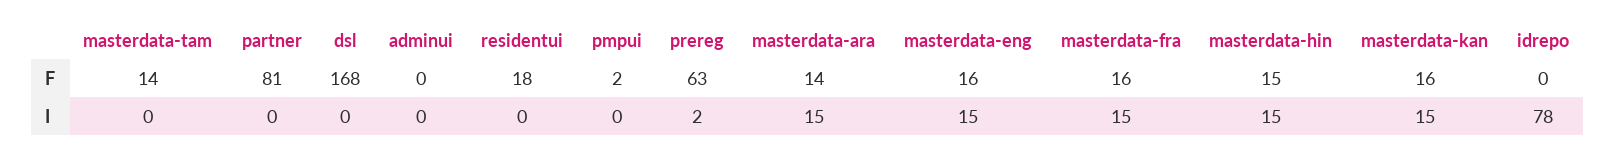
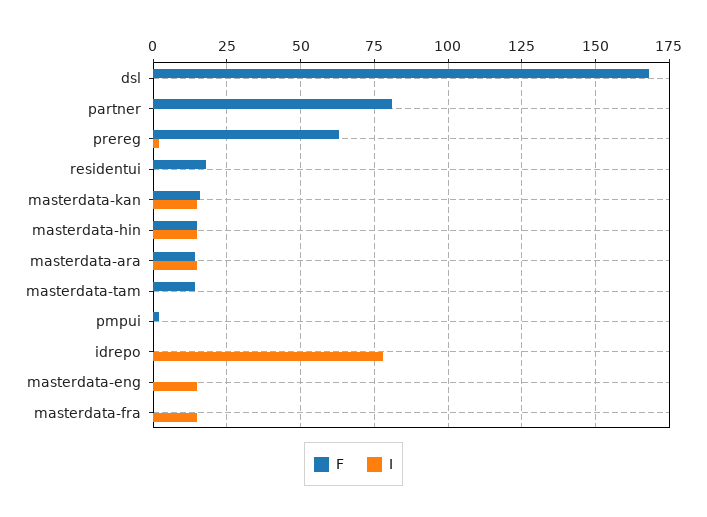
  {
    "F": {
      "masterdata-tam": 14,
      "partner": 81,
      "dsl": 168,
-     "adminui": 0,
      "residentui": 18,
      "pmpui": 2,
      "prereg": 63,
      "masterdata-ara": 14,
-     "masterdata-eng": 16,
+     "masterdata-eng": 0,
-     "masterdata-fra": 16,
+     "masterdata-fra": 0,
      "masterdata-hin": 15,
      "masterdata-kan": 16,
      "idrepo": 0
    },
    "I": {
      "masterdata-tam": 0,
      "partner": 0,
      "dsl": 0,
-     "adminui": 0,
      "residentui": 0,
      "pmpui": 0,
      "prereg": 2,
      "masterdata-ara": 15,
      "masterdata-eng": 15,
      "masterdata-fra": 15,
      "masterdata-hin": 15,
      "masterdata-kan": 15,
      "idrepo": 78
    }
  }

